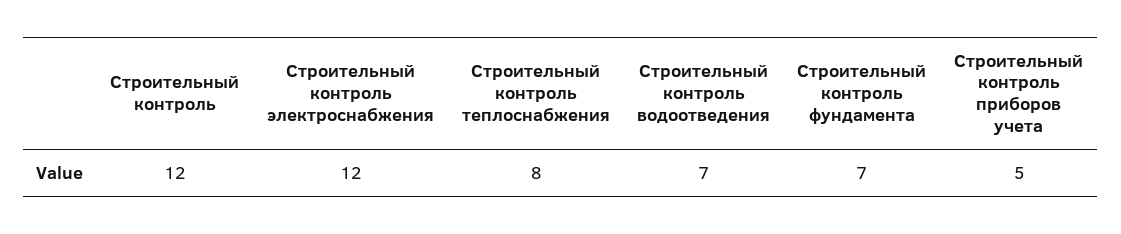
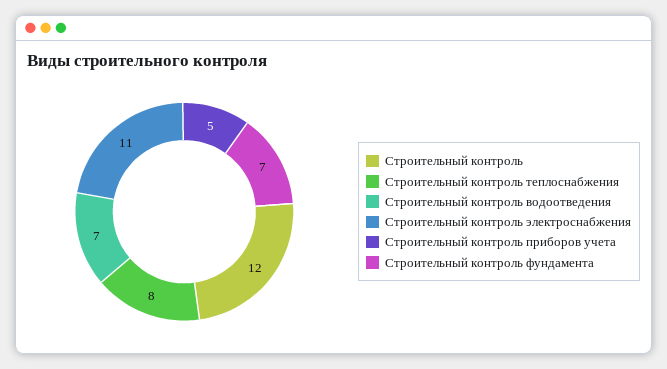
  {
    "Строительный контроль": 12,
-   "Строительный контроль электроснабжения": 12,
+   "Строительный контроль электроснабжения": 11,
    "Строительный контроль теплоснабжения": 8,
    "Строительный контроль водоотведения": 7,
    "Строительный контроль фундамента": 7,
    "Строительный контроль приборов учета": 5
  }

